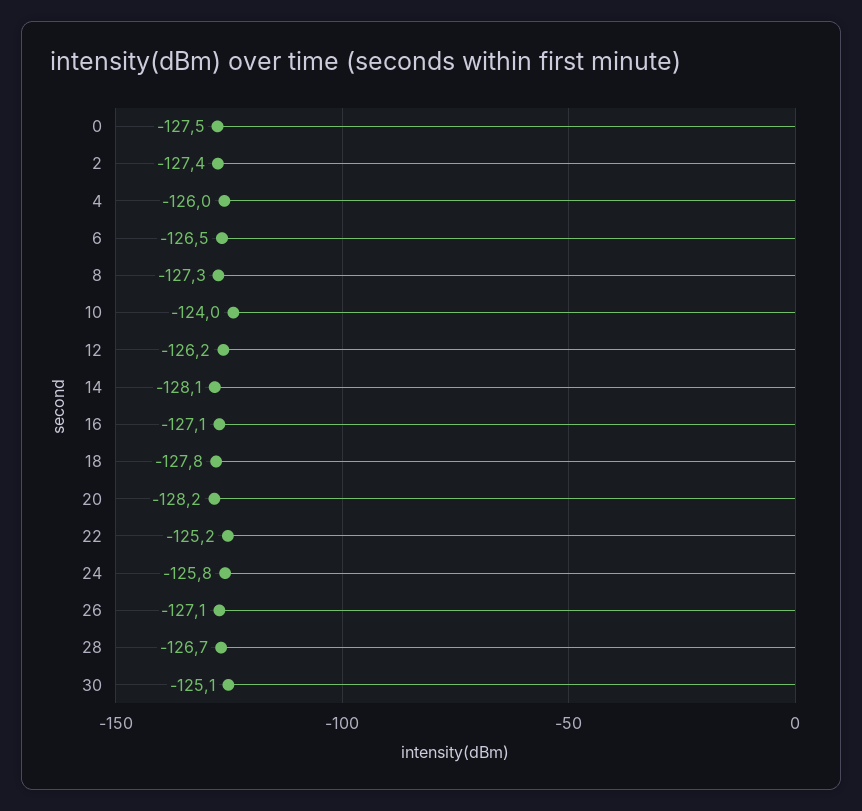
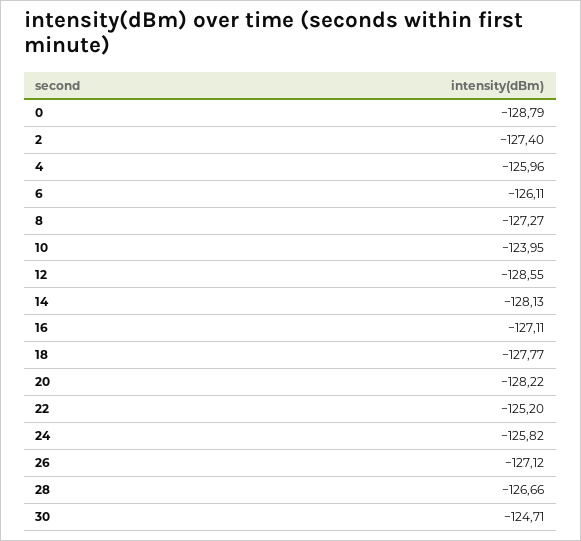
  {
-   "0": -127.5,
+   "0": -128.79,
    "2": -127.4,
    "4": -125.96,
-   "6": -126.5,
+   "6": -126.11,
    "8": -127.27,
    "10": -123.95,
-   "12": -126.2,
+   "12": -128.55,
    "14": -128.13,
    "16": -127.11,
    "18": -127.77,
    "20": -128.22,
    "22": -125.2,
    "24": -125.82,
    "26": -127.12,
    "28": -126.66,
-   "30": -125.1
+   "30": -124.71
  }

